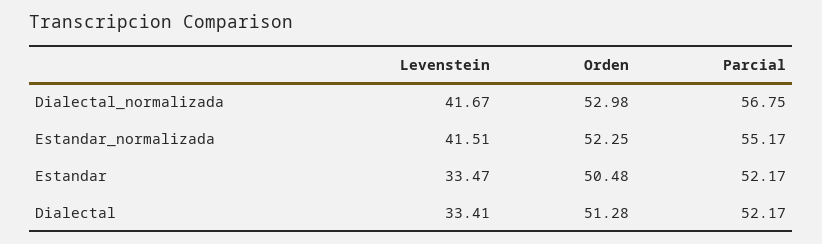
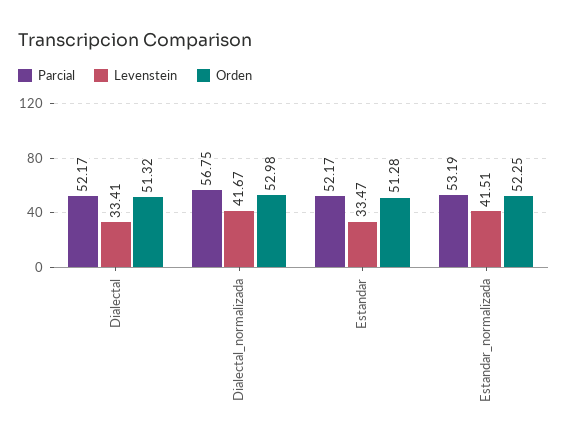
  {
    "Levenstein": {
      "Dialectal_normalizada": 41.67,
      "Estandar_normalizada": 41.51,
      "Estandar": 33.47,
      "Dialectal": 33.41
    },
    "Orden": {
      "Dialectal_normalizada": 52.98,
      "Estandar_normalizada": 52.25,
-     "Estandar": 50.48,
+     "Estandar": 51.28,
-     "Dialectal": 51.28
+     "Dialectal": 51.32
    },
    "Parcial": {
      "Dialectal_normalizada": 56.75,
-     "Estandar_normalizada": 55.17,
+     "Estandar_normalizada": 53.19,
      "Estandar": 52.17,
      "Dialectal": 52.17
    }
  }

